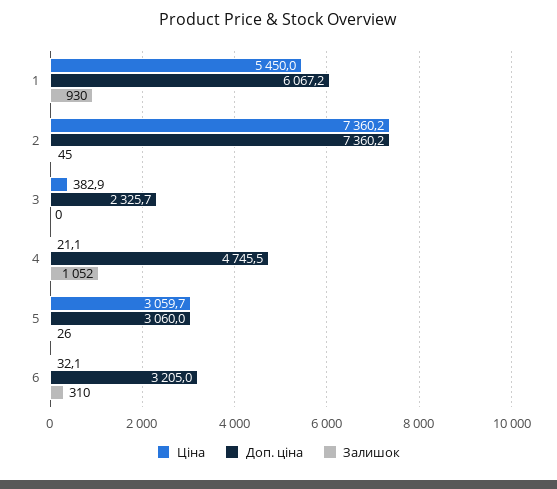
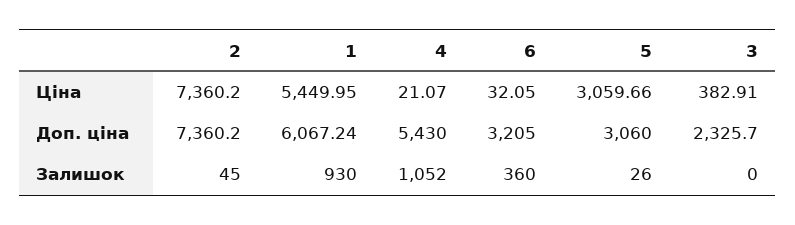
  {
    "Ціна": {
      "1": 5449.95,
      "2": 7360.2,
      "3": 382.91,
      "4": 21.07,
      "5": 3059.66,
      "6": 32.05
    },
    "Доп. ціна": {
      "1": 6067.24,
      "2": 7360.2,
      "3": 2325.7,
-     "4": 4745.5,
+     "4": 5430,
      "5": 3060,
      "6": 3205
    },
    "Залишок": {
      "1": 930,
      "2": 45,
      "3": 0,
      "4": 1052,
      "5": 26,
-     "6": 310
+     "6": 360
    }
  }

